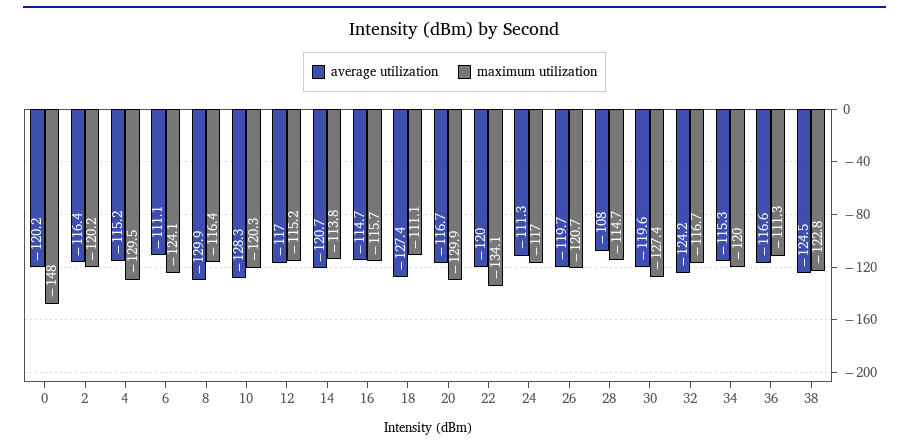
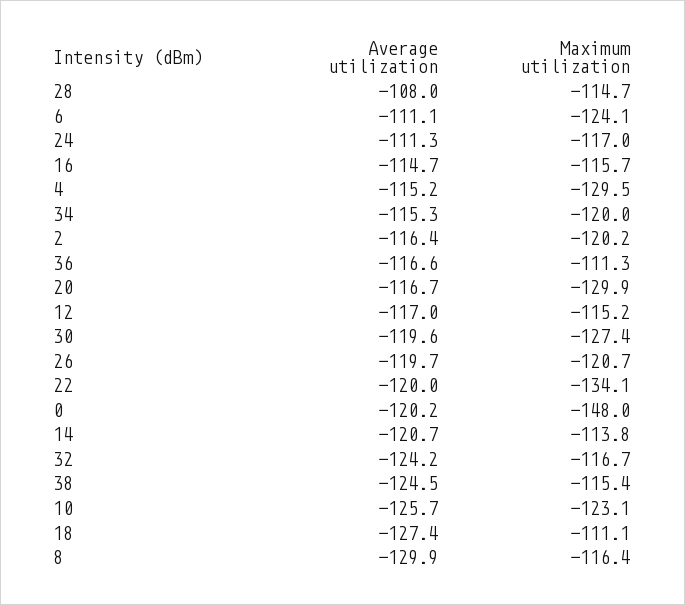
  {
    "average utilization": {
      "0": -120.2,
      "2": -116.4,
      "4": -115.2,
      "6": -111.1,
      "8": -129.9,
-     "10": -128.3,
+     "10": -125.7,
      "12": -117,
      "14": -120.7,
      "16": -114.7,
      "18": -127.4,
      "20": -116.7,
      "22": -120,
      "24": -111.3,
      "26": -119.7,
      "28": -108,
      "30": -119.6,
      "32": -124.2,
      "34": -115.3,
      "36": -116.6,
      "38": -124.5
    },
    "maximum utilization": {
      "0": -148,
      "2": -120.2,
      "4": -129.5,
      "6": -124.1,
      "8": -116.4,
-     "10": -120.3,
+     "10": -123.1,
      "12": -115.2,
      "14": -113.8,
      "16": -115.7,
      "18": -111.1,
      "20": -129.9,
      "22": -134.1,
      "24": -117,
      "26": -120.7,
      "28": -114.7,
      "30": -127.4,
      "32": -116.7,
      "34": -120,
      "36": -111.3,
-     "38": -122.8
+     "38": -115.4
    }
  }

